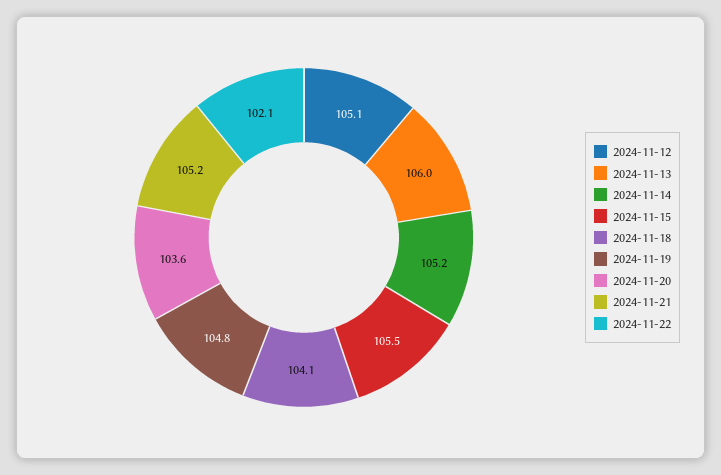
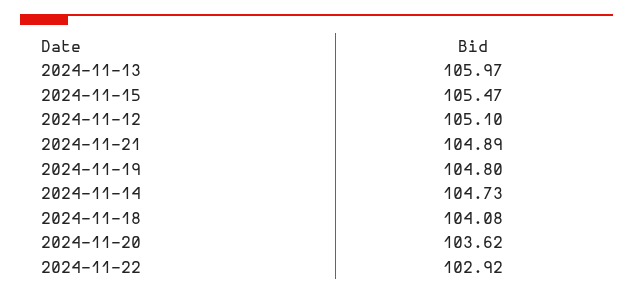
  {
    "2024-11-12": 105.1,
    "2024-11-13": 105.97,
-   "2024-11-14": 105.2,
+   "2024-11-14": 104.73,
    "2024-11-15": 105.47,
    "2024-11-18": 104.08,
    "2024-11-19": 104.8,
    "2024-11-20": 103.62,
-   "2024-11-21": 105.2,
+   "2024-11-21": 104.89,
-   "2024-11-22": 102.1
+   "2024-11-22": 102.92
  }

